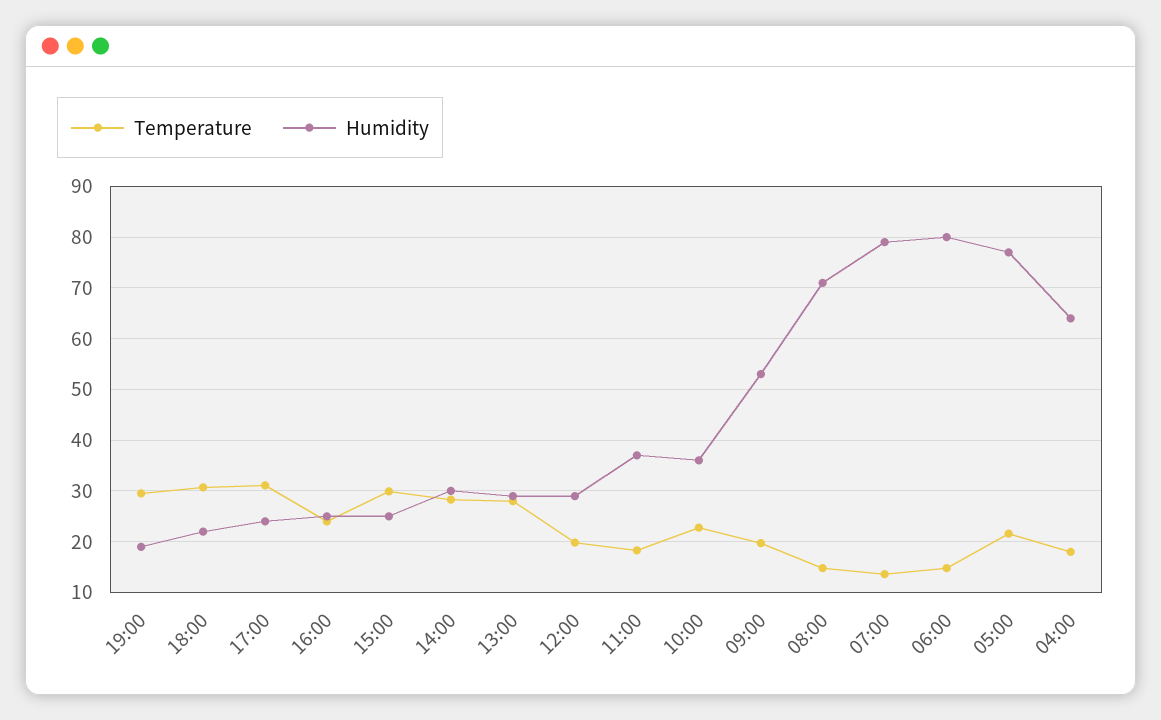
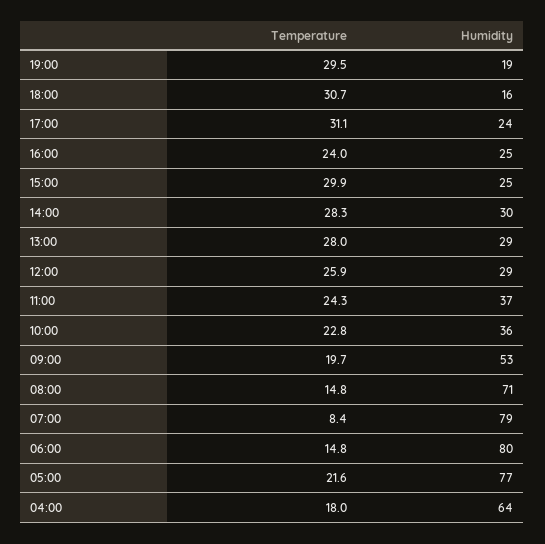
  {
    "Temperature": {
      "19:00": 29.5,
      "18:00": 30.7,
      "17:00": 31.1,
      "16:00": 24,
      "15:00": 29.9,
      "14:00": 28.3,
      "13:00": 28,
-     "12:00": 20,
+     "12:00": 25.9,
-     "11:00": 18,
+     "11:00": 24.3,
      "10:00": 22.8,
      "09:00": 19.7,
      "08:00": 14.8,
-     "07:00": 14,
+     "07:00": 8.4,
      "06:00": 14.8,
      "05:00": 21.6,
      "04:00": 18
    },
    "Humidity": {
      "19:00": 19,
-     "18:00": 22,
+     "18:00": 16,
      "17:00": 24,
      "16:00": 25,
      "15:00": 25,
      "14:00": 30,
      "13:00": 29,
      "12:00": 29,
      "11:00": 37,
      "10:00": 36,
      "09:00": 53,
      "08:00": 71,
      "07:00": 79,
      "06:00": 80,
      "05:00": 77,
      "04:00": 64
    }
  }

